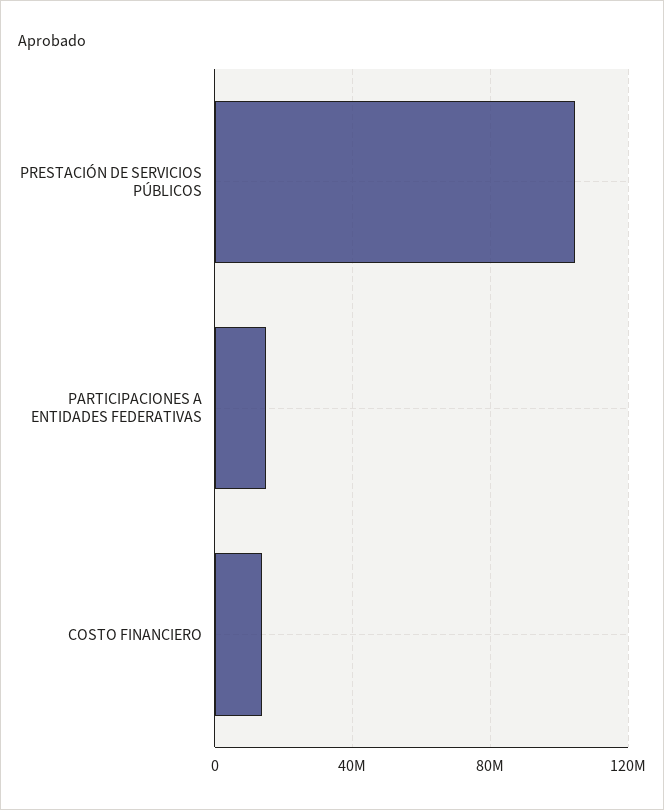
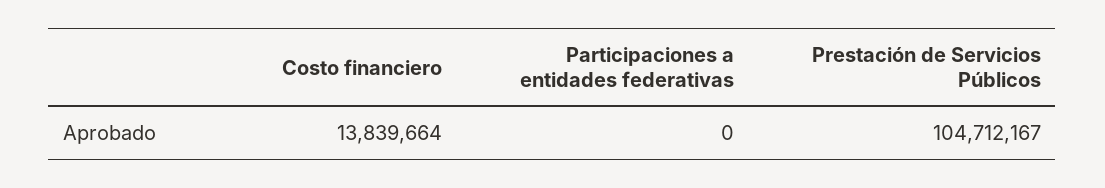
  {
    "PRESTACIÓN DE SERVICIOS PÚBLICOS": 104712167,
-   "PARTICIPACIONES A ENTIDADES FEDERATIVAS": 15000000,
+   "PARTICIPACIONES A ENTIDADES FEDERATIVAS": 0,
    "COSTO FINANCIERO": 13839664
  }

